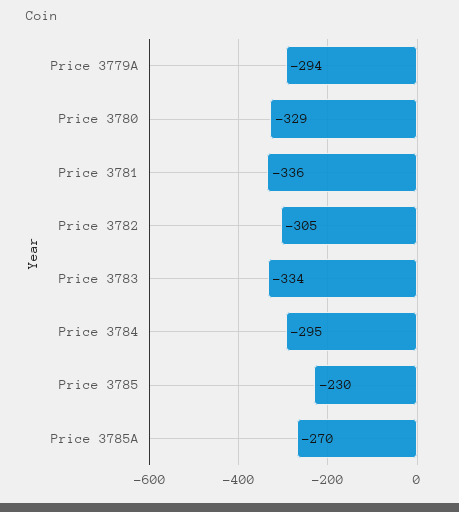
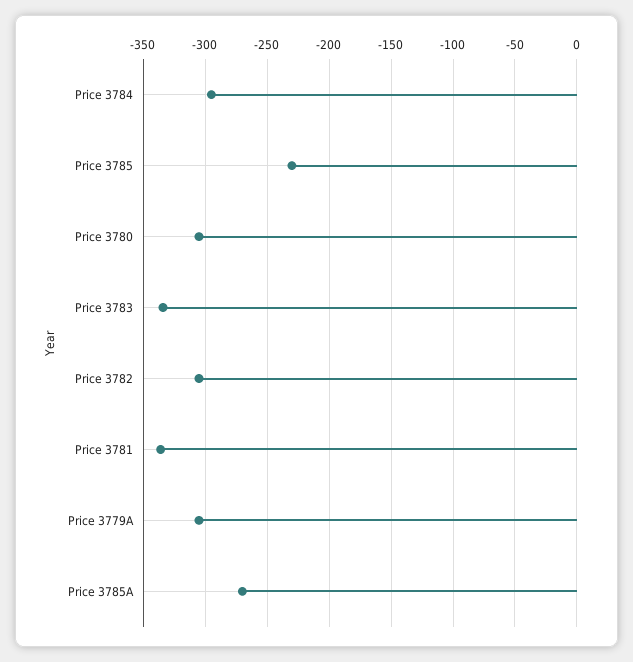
  {
-   "Price 3779A": -294,
+   "Price 3779A": -305,
-   "Price 3780": -329,
+   "Price 3780": -305,
    "Price 3781": -336,
    "Price 3782": -305,
    "Price 3783": -334,
    "Price 3784": -295,
    "Price 3785": -230,
    "Price 3785A": -270
  }

